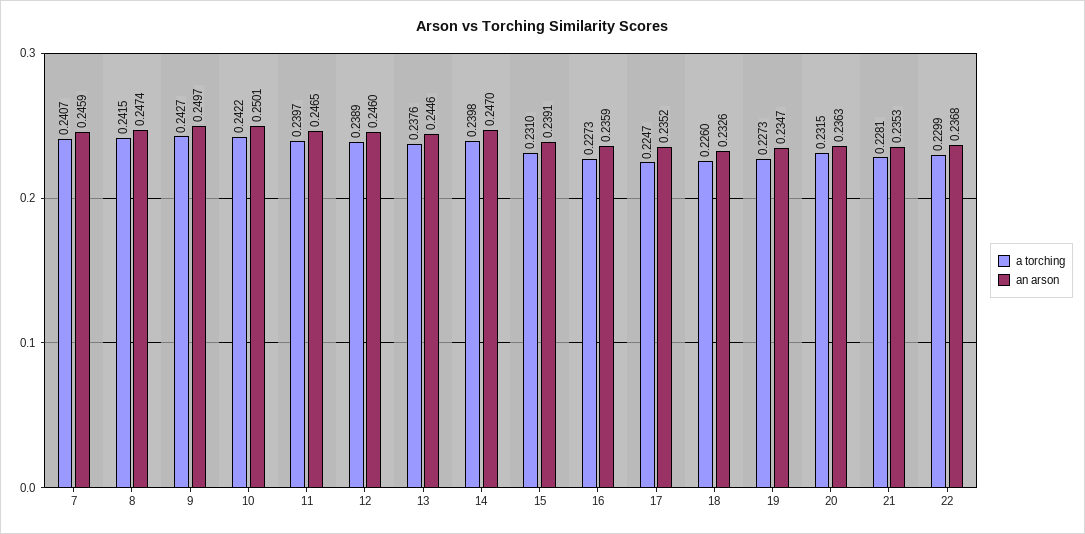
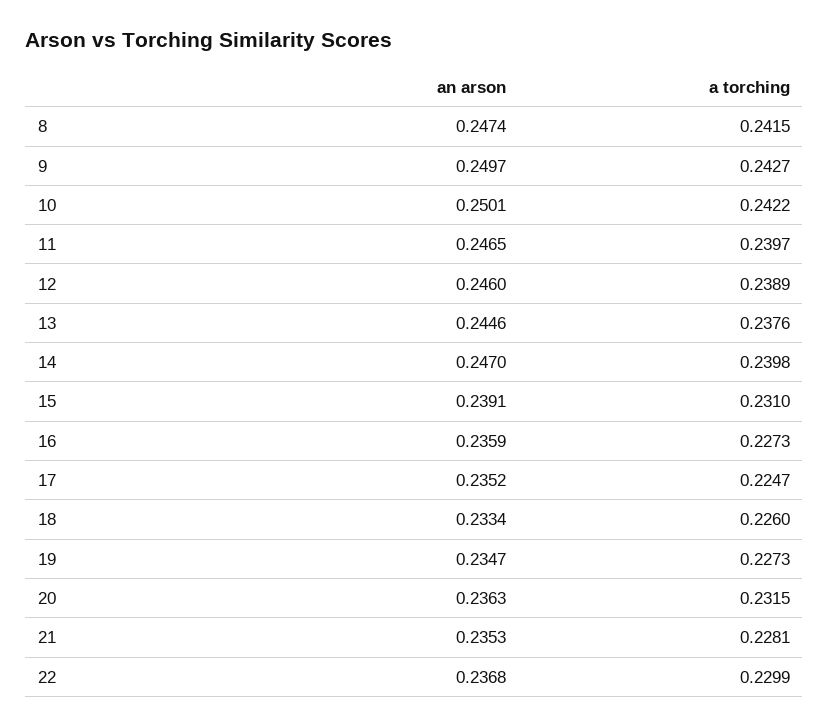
  {
    "a torching": {
-     "7": 0.2407,
      "8": 0.2415,
      "9": 0.2427,
      "10": 0.2422,
      "11": 0.2397,
      "12": 0.2389,
      "13": 0.2376,
      "14": 0.2398,
      "15": 0.231,
      "16": 0.2273,
      "17": 0.2247,
      "18": 0.226,
      "19": 0.2273,
      "20": 0.2315,
      "21": 0.2281,
      "22": 0.2299
    },
    "an arson": {
-     "7": 0.2459,
      "8": 0.2474,
      "9": 0.2497,
      "10": 0.2501,
      "11": 0.2465,
      "12": 0.246,
      "13": 0.2446,
      "14": 0.247,
      "15": 0.2391,
      "16": 0.2359,
      "17": 0.2352,
-     "18": 0.2326,
+     "18": 0.2334,
      "19": 0.2347,
      "20": 0.2363,
      "21": 0.2353,
      "22": 0.2368
    }
  }

